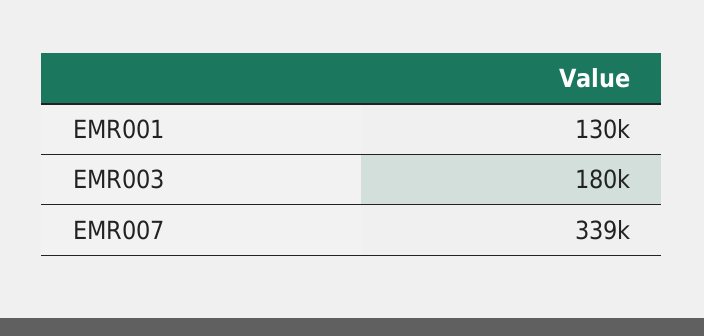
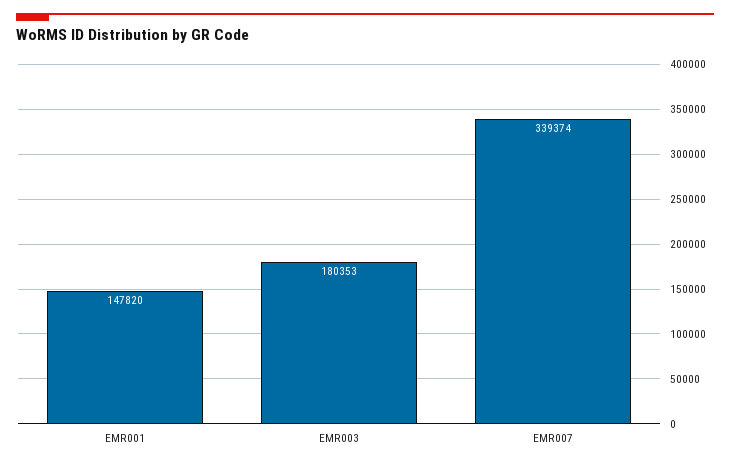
  {
-   "EMR001": 130000,
+   "EMR001": 147820,
    "EMR003": 180353,
    "EMR007": 339374
  }

